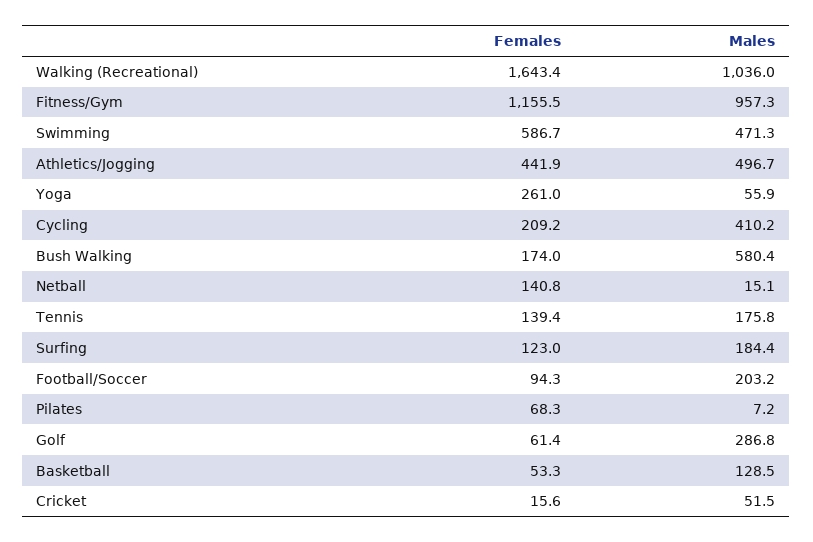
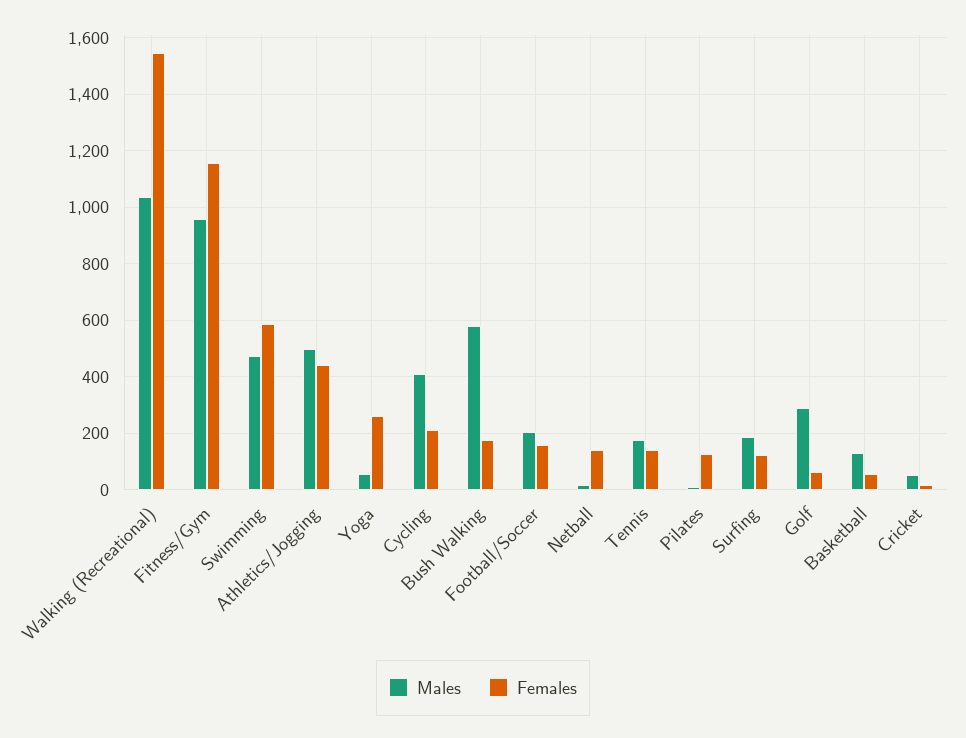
  {
    "Females": {
-     "Walking (Recreational)": 1643.4,
+     "Walking (Recreational)": 1550,
      "Fitness/Gym": 1155.5,
      "Swimming": 586.7,
      "Athletics/Jogging": 441.9,
      "Yoga": 261,
      "Cycling": 209.2,
      "Bush Walking": 174,
      "Netball": 140.8,
      "Tennis": 139.4,
      "Surfing": 123,
-     "Football/Soccer": 94.3,
+     "Football/Soccer": 150,
-     "Pilates": 68.3,
+     "Pilates": 125,
      "Golf": 61.4,
      "Basketball": 53.3,
      "Cricket": 15.6
    },
    "Males": {
      "Walking (Recreational)": 1036,
      "Fitness/Gym": 957.3,
      "Swimming": 471.3,
      "Athletics/Jogging": 496.7,
      "Yoga": 55.9,
      "Cycling": 410.2,
      "Bush Walking": 580.4,
      "Netball": 15.1,
      "Tennis": 175.8,
      "Surfing": 184.4,
      "Football/Soccer": 203.2,
      "Pilates": 7.2,
      "Golf": 286.8,
      "Basketball": 128.5,
      "Cricket": 51.5
    }
  }

